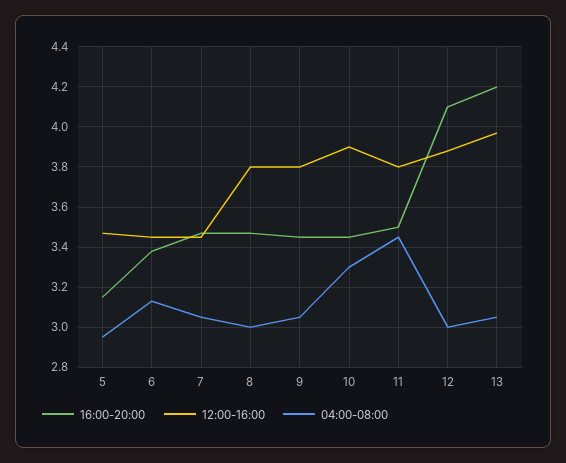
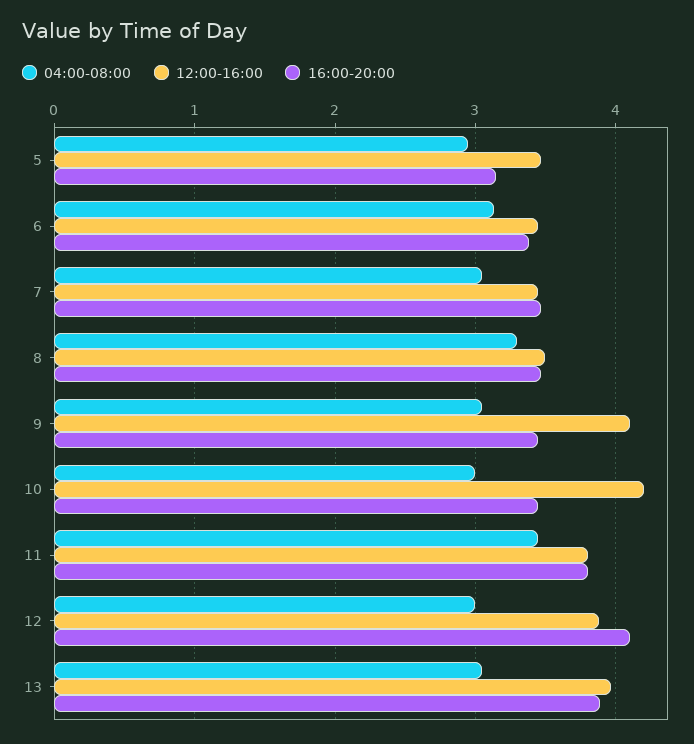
  {
    "16:00-20:00": {
      "5": 3.15,
      "6": 3.4,
      "7": 3.45,
      "8": 3.45,
      "9": 3.45,
      "10": 3.45,
-     "11": 3.5,
+     "11": 3.8,
      "12": 4.1,
-     "13": 4.2
+     "13": 3.9
    },
    "12:00-16:00": {
      "5": 3.45,
      "6": 3.45,
      "7": 3.45,
-     "8": 3.8,
+     "8": 3.5,
-     "9": 3.8,
+     "9": 4.1,
-     "10": 3.9,
+     "10": 4.2,
      "11": 3.8,
      "12": 3.9,
      "13": 3.95
    },
    "04:00-08:00": {
      "5": 2.95,
      "6": 3.15,
      "7": 3.05,
-     "8": 3,
+     "8": 3.3,
      "9": 3.05,
-     "10": 3.3,
+     "10": 3,
      "11": 3.45,
      "12": 3,
      "13": 3.05
    }
  }

